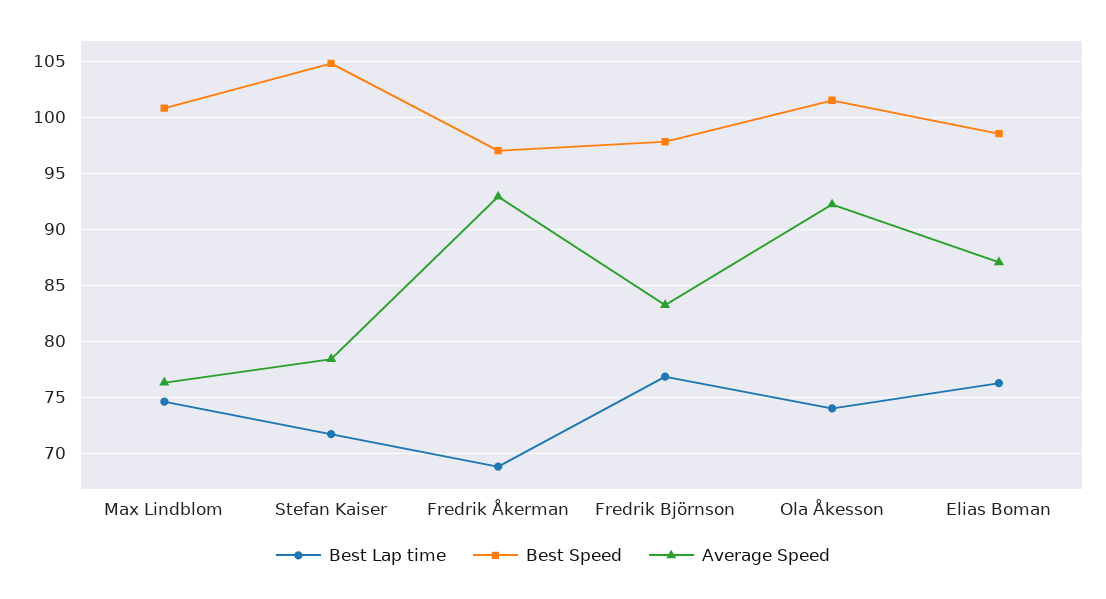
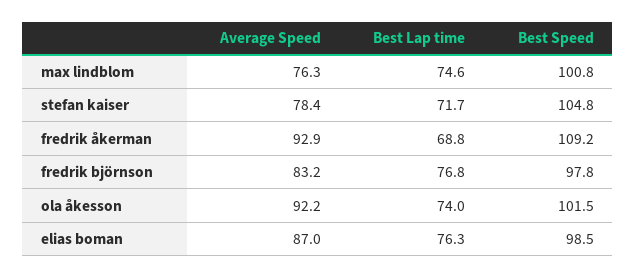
  {
    "Best Lap time": {
      "Max Lindblom": 74.6,
      "Stefan Kaiser": 71.7,
      "Fredrik Åkerman": 68.8,
      "Fredrik Björnson": 76.8,
      "Ola Åkesson": 74,
      "Elias Boman": 76.3
    },
    "Best Speed": {
      "Max Lindblom": 100.8,
      "Stefan Kaiser": 104.8,
-     "Fredrik Åkerman": 97,
+     "Fredrik Åkerman": 109.2,
      "Fredrik Björnson": 97.8,
      "Ola Åkesson": 101.5,
      "Elias Boman": 98.5
    },
    "Average Speed": {
      "Max Lindblom": 76.3,
      "Stefan Kaiser": 78.4,
      "Fredrik Åkerman": 92.9,
      "Fredrik Björnson": 83.2,
      "Ola Åkesson": 92.2,
      "Elias Boman": 87
    }
  }

